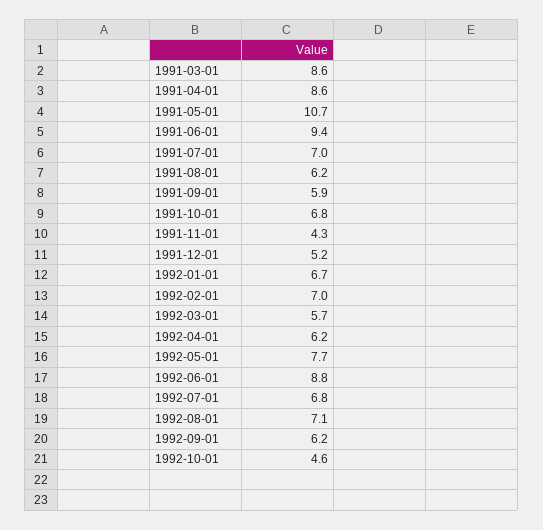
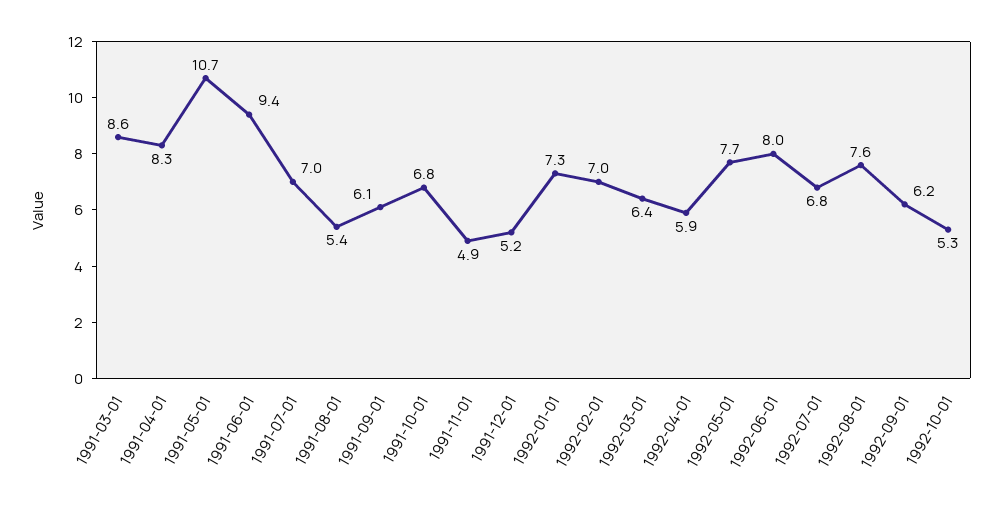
  {
    "1991-03-01": 8.6,
-   "1991-04-01": 8.6,
+   "1991-04-01": 8.3,
    "1991-05-01": 10.7,
    "1991-06-01": 9.4,
    "1991-07-01": 7,
-   "1991-08-01": 6.2,
+   "1991-08-01": 5.4,
-   "1991-09-01": 5.9,
+   "1991-09-01": 6.1,
    "1991-10-01": 6.8,
-   "1991-11-01": 4.3,
+   "1991-11-01": 4.9,
    "1991-12-01": 5.2,
-   "1992-01-01": 6.7,
+   "1992-01-01": 7.3,
    "1992-02-01": 7,
-   "1992-03-01": 5.7,
+   "1992-03-01": 6.4,
-   "1992-04-01": 6.2,
+   "1992-04-01": 5.9,
    "1992-05-01": 7.7,
-   "1992-06-01": 8.8,
+   "1992-06-01": 8,
    "1992-07-01": 6.8,
-   "1992-08-01": 7.1,
+   "1992-08-01": 7.6,
    "1992-09-01": 6.2,
-   "1992-10-01": 4.6
+   "1992-10-01": 5.3
  }

